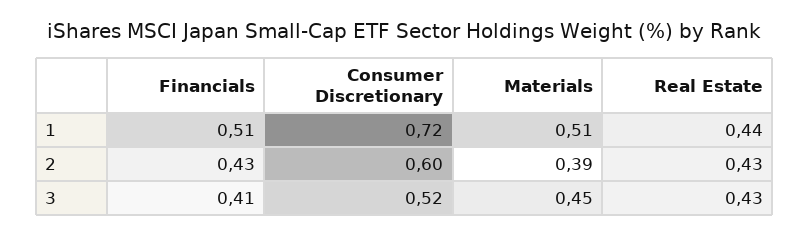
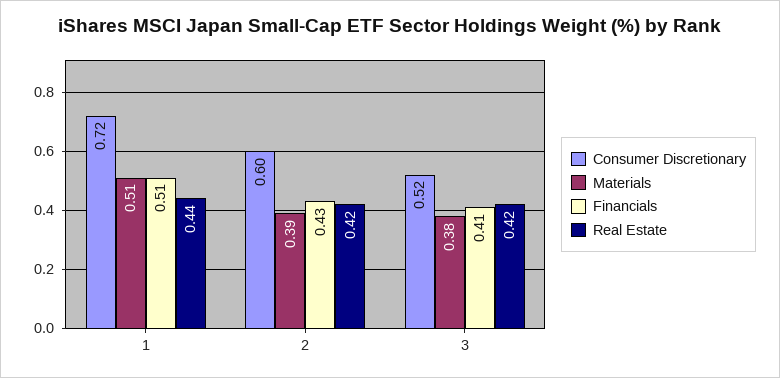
  {
    "Financials": {
      "1": 0.51,
      "2": 0.43,
      "3": 0.41
    },
    "Consumer Discretionary": {
      "1": 0.72,
      "2": 0.6,
      "3": 0.52
    },
    "Materials": {
      "1": 0.51,
      "2": 0.39,
-     "3": 0.45
+     "3": 0.38
    },
    "Real Estate": {
      "1": 0.44,
-     "2": 0.43,
+     "2": 0.42,
-     "3": 0.43
+     "3": 0.42
    }
  }

